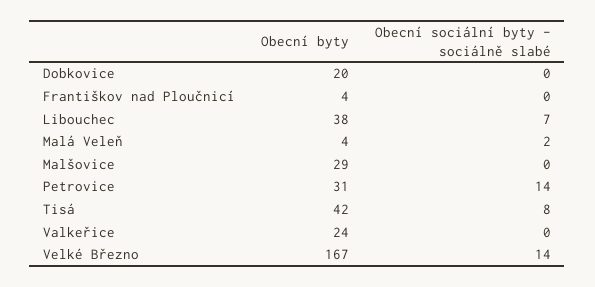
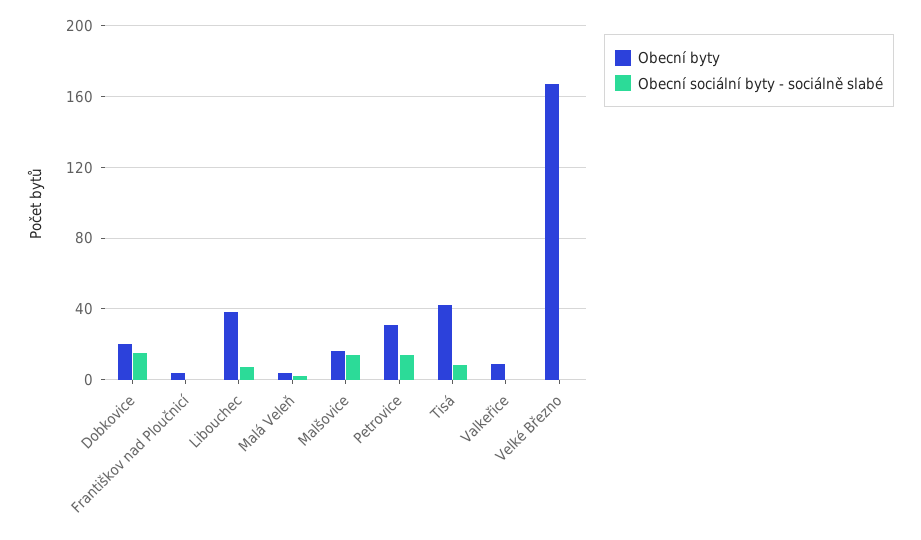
  {
    "Obecní byty": {
      "Dobkovice": 20,
      "Františkov nad Ploučnicí": 4,
      "Libouchec": 38,
      "Malá Veleň": 4,
-     "Malšovice": 29,
+     "Malšovice": 15,
      "Petrovice": 31,
      "Tisá": 42,
-     "Valkeřice": 24,
+     "Valkeřice": 10,
      "Velké Březno": 167
    },
    "Obecní sociální byty - sociálně slabé": {
-     "Dobkovice": 0,
+     "Dobkovice": 15,
      "Františkov nad Ploučnicí": 0,
      "Libouchec": 7,
      "Malá Veleň": 2,
-     "Malšovice": 0,
+     "Malšovice": 15,
      "Petrovice": 14,
      "Tisá": 8,
      "Valkeřice": 0,
-     "Velké Březno": 14
+     "Velké Březno": 0
    }
  }

